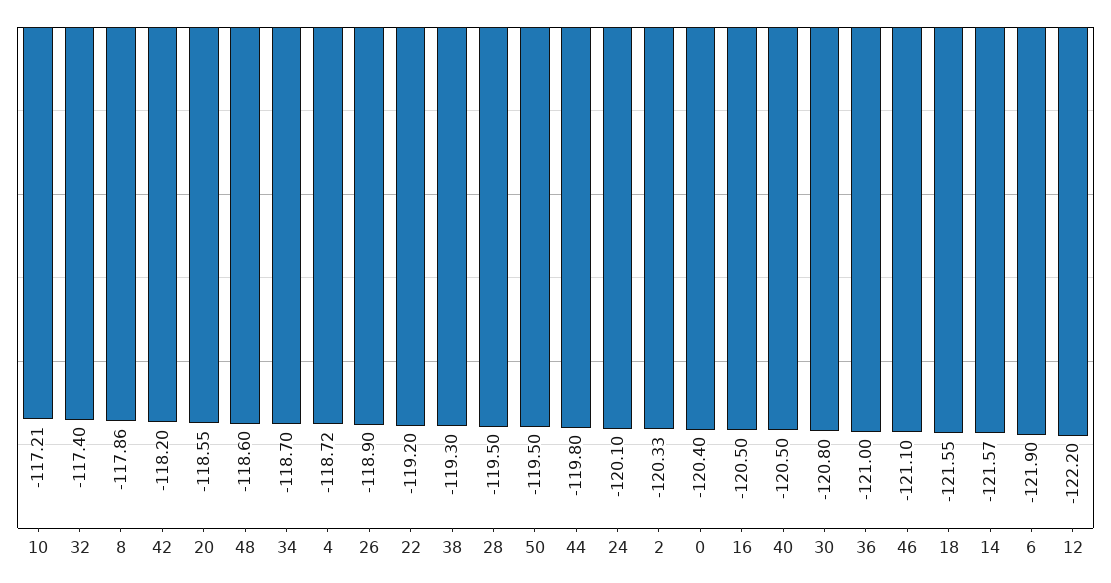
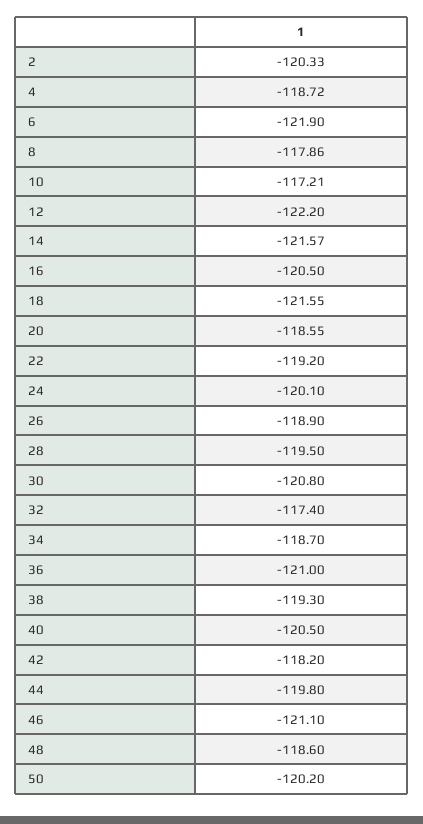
  {
    "10": -117.21,
    "32": -117.4,
    "8": -117.86,
    "42": -118.2,
    "20": -118.55,
    "48": -118.6,
    "34": -118.7,
    "4": -118.72,
    "26": -118.9,
    "22": -119.2,
    "38": -119.3,
    "28": -119.5,
-   "50": -119.5,
+   "50": -120.2,
    "44": -119.8,
    "24": -120.1,
    "2": -120.33,
-   "0": -120.4,
    "16": -120.5,
    "40": -120.5,
    "30": -120.8,
    "36": -121,
    "46": -121.1,
    "18": -121.55,
    "14": -121.57,
    "6": -121.9,
    "12": -122.2
  }

